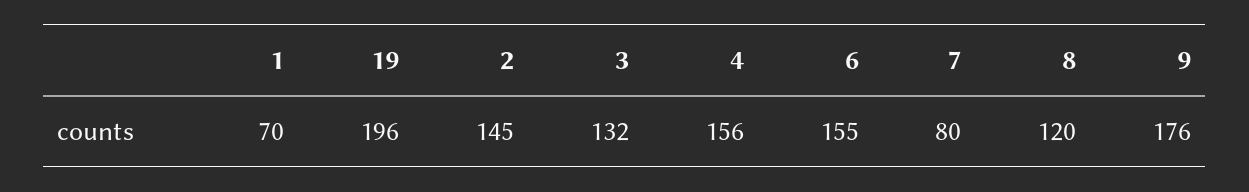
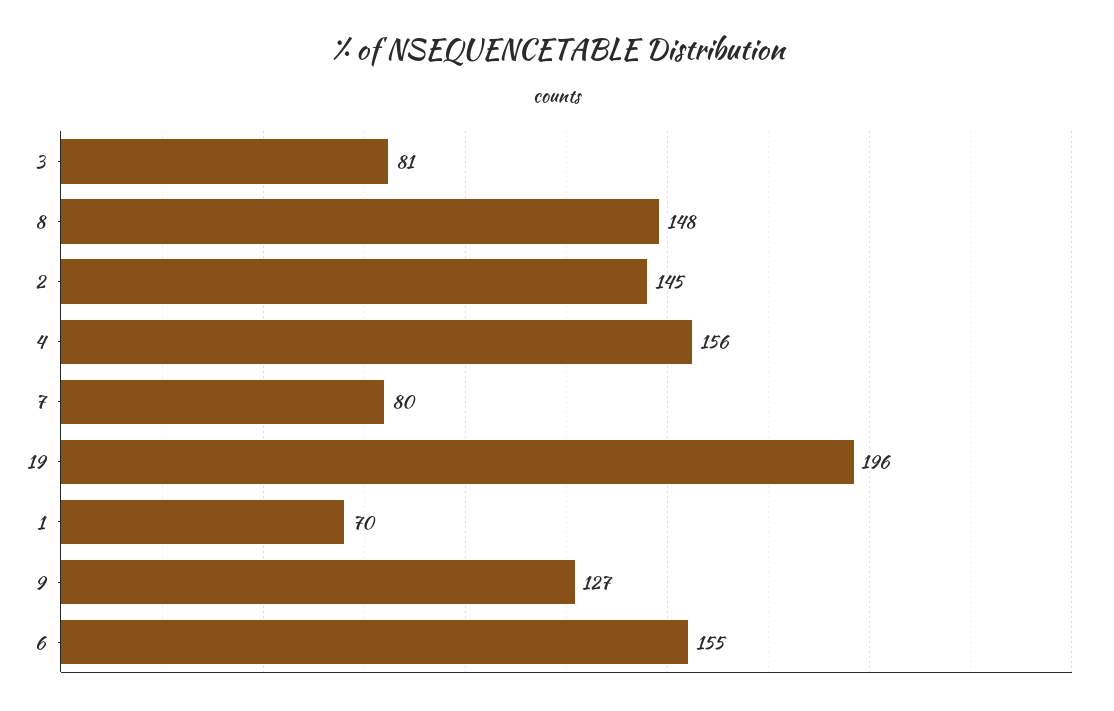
  {
    "1": 70,
    "19": 196,
    "2": 145,
-   "3": 132,
+   "3": 81,
    "4": 156,
    "6": 155,
    "7": 80,
-   "8": 120,
+   "8": 148,
-   "9": 176
+   "9": 127
  }

